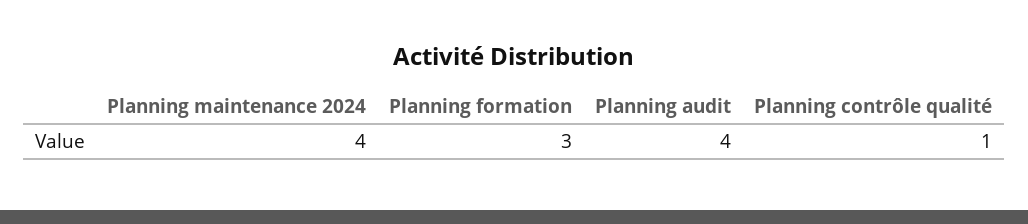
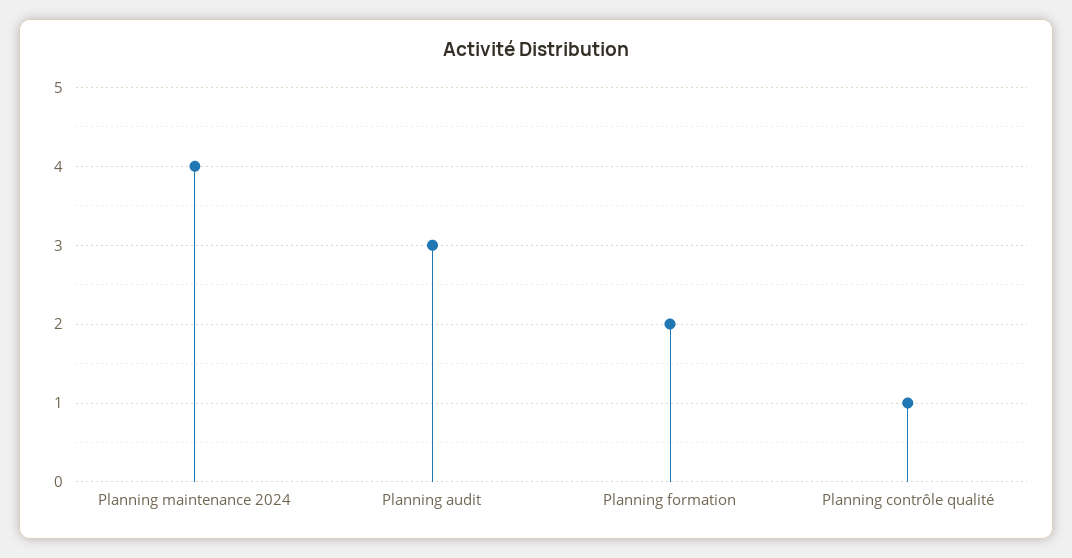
  {
    "Planning maintenance 2024": 4,
-   "Planning formation": 3,
+   "Planning formation": 2,
-   "Planning audit": 4,
+   "Planning audit": 3,
    "Planning contrôle qualité": 1
  }

